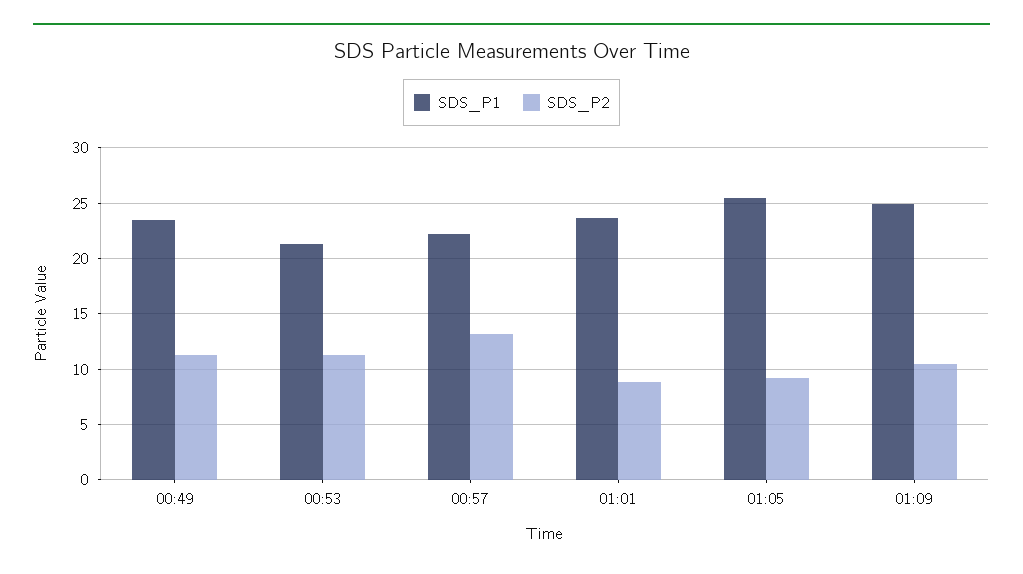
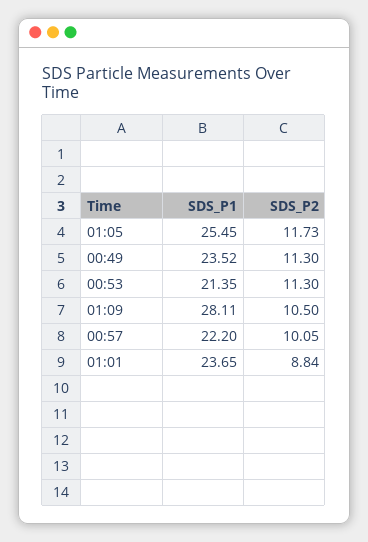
  {
    "SDS_P1": {
      "00:49": 23.52,
      "00:53": 21.35,
      "00:57": 22.2,
      "01:01": 23.65,
      "01:05": 25.45,
-     "01:09": 25
+     "01:09": 28.11
    },
    "SDS_P2": {
      "00:49": 11.3,
      "00:53": 11.3,
-     "00:57": 13,
+     "00:57": 10.05,
      "01:01": 8.84,
-     "01:05": 9,
+     "01:05": 11.73,
      "01:09": 10.5
    }
  }

